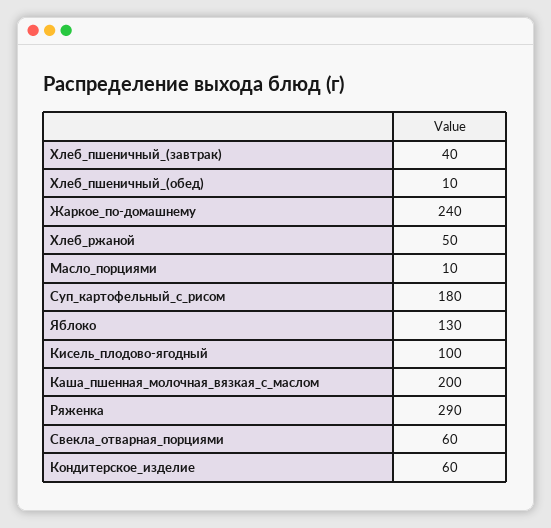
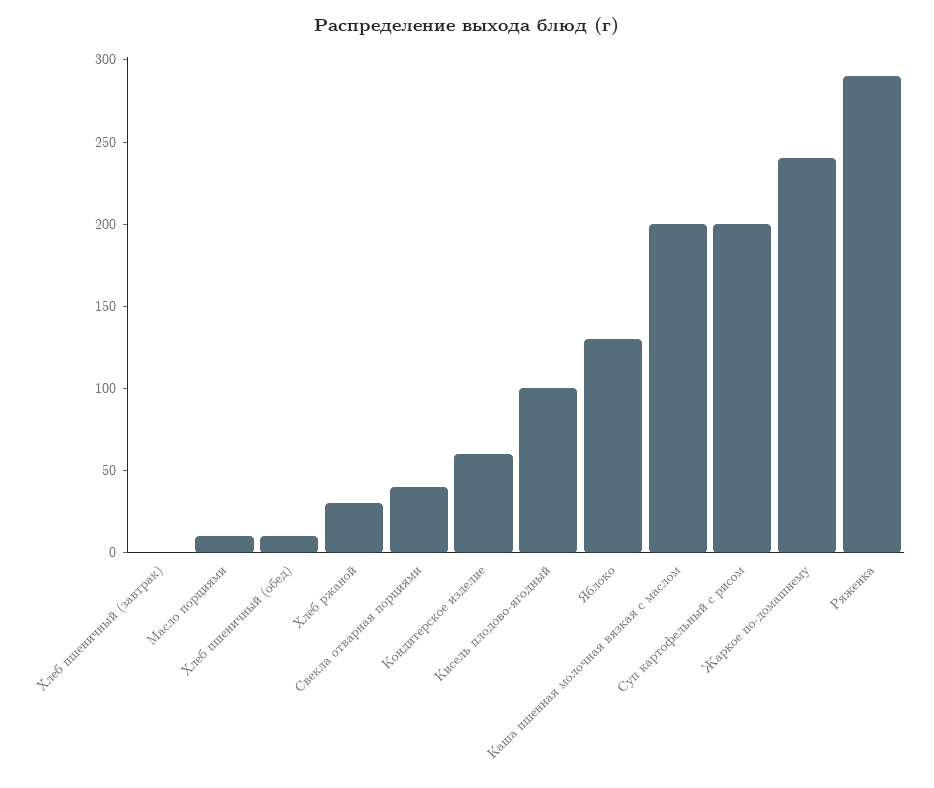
  {
-   "Хлеб_пшеничный_(завтрак)": 40,
+   "Хлеб_пшеничный_(завтрак)": 0,
    "Хлеб_пшеничный_(обед)": 10,
    "Жаркое_по-домашнему": 240,
-   "Хлеб_ржаной": 50,
+   "Хлеб_ржаной": 30,
    "Масло_порциями": 10,
-   "Суп_картофельный_с_рисом": 180,
+   "Суп_картофельный_с_рисом": 200,
    "Яблоко": 130,
    "Кисель_плодово-ягодный": 100,
    "Каша_пшенная_молочная_вязкая_с_маслом": 200,
    "Ряженка": 290,
-   "Свекла_отварная_порциями": 60,
+   "Свекла_отварная_порциями": 40,
    "Кондитерское_изделие": 60
  }

